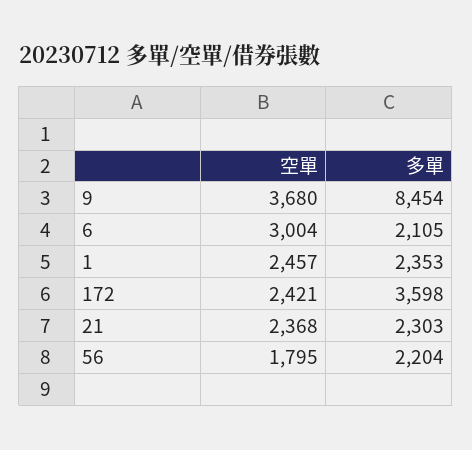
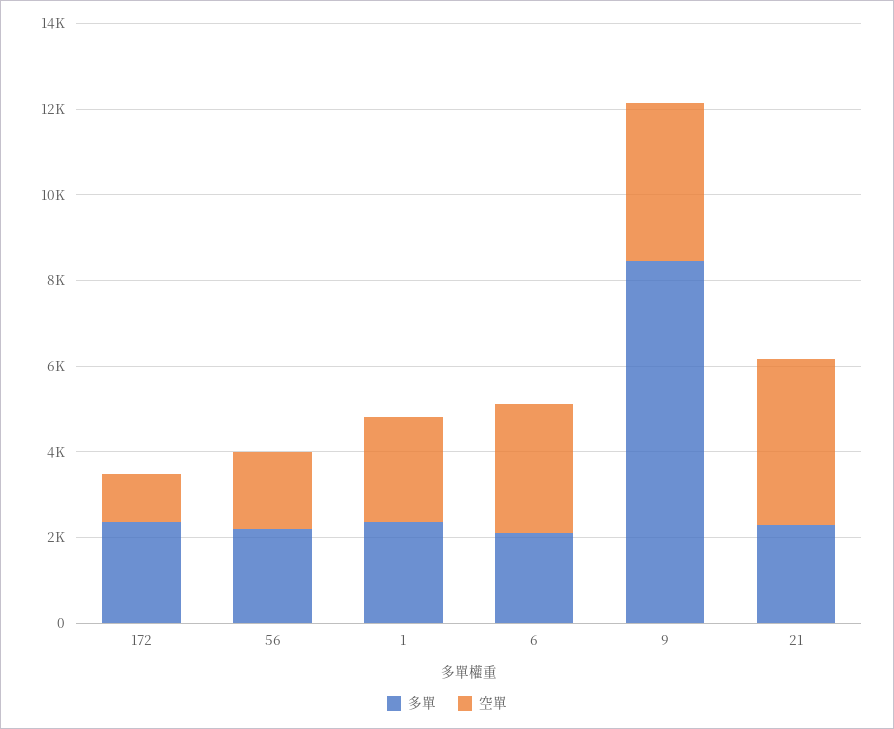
  {
    "空單": {
      "9": 3680,
      "6": 3004,
      "1": 2457,
-     "172": 2421,
+     "172": 1000,
-     "21": 2368,
+     "21": 4000,
      "56": 1795
    },
    "多單": {
      "9": 8454,
      "6": 2105,
      "1": 2353,
-     "172": 3598,
+     "172": 2500,
      "21": 2303,
      "56": 2204
    }
  }

